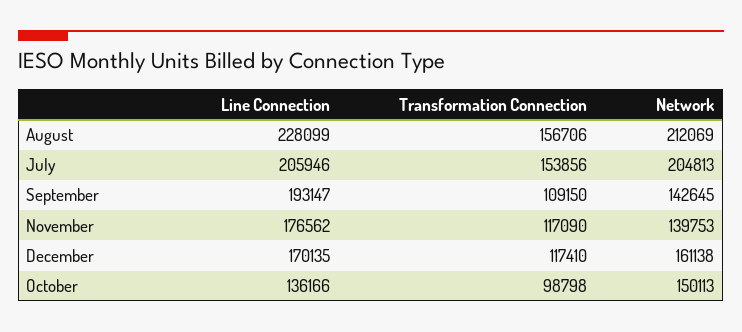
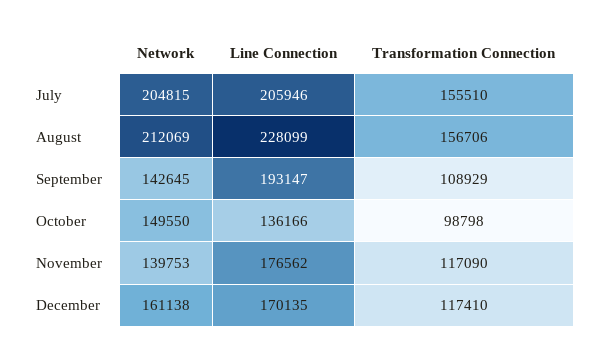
  {
    "Line Connection": {
      "August": 228099,
      "July": 205946,
      "September": 193147,
      "November": 176562,
      "December": 170135,
      "October": 136166
    },
    "Transformation Connection": {
      "August": 156706,
-     "July": 153856,
+     "July": 155510,
-     "September": 109150,
+     "September": 108929,
      "November": 117090,
      "December": 117410,
      "October": 98798
    },
    "Network": {
      "August": 212069,
-     "July": 204813,
+     "July": 204815,
      "September": 142645,
      "November": 139753,
      "December": 161138,
-     "October": 150113
+     "October": 149550
    }
  }

